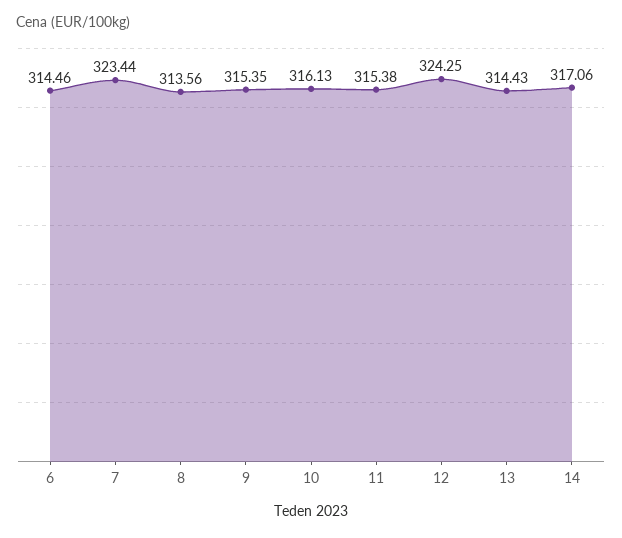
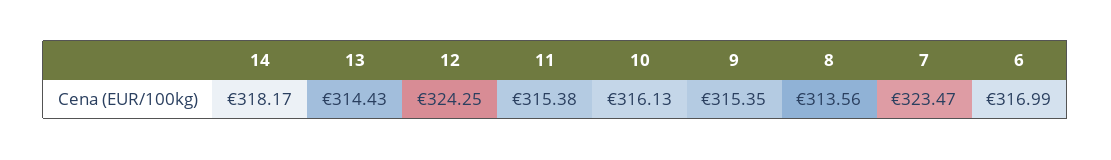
  {
-   "6": 314.46,
+   "6": 316.99,
-   "7": 323.44,
+   "7": 323.47,
    "8": 313.56,
    "9": 315.35,
    "10": 316.13,
    "11": 315.38,
    "12": 324.25,
    "13": 314.43,
-   "14": 317.06
+   "14": 318.17
  }

